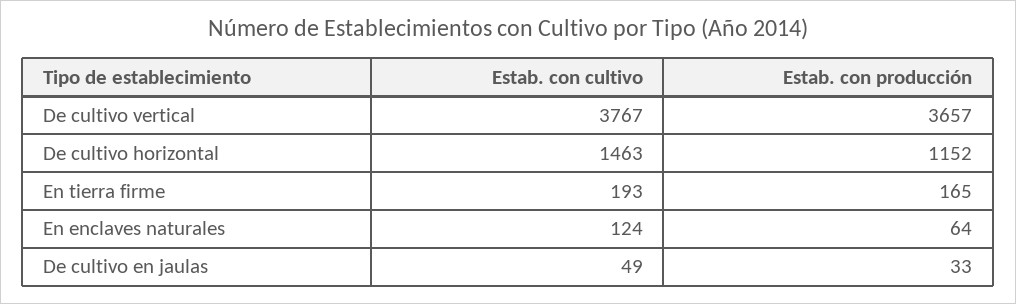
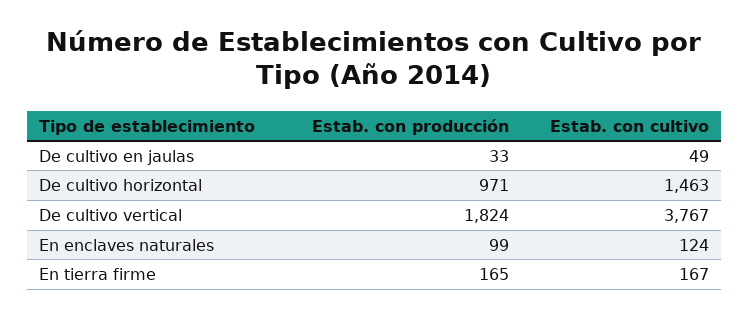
  {
    "Estab. con cultivo": {
      "De cultivo vertical": 3767,
      "De cultivo horizontal": 1463,
-     "En tierra firme": 193,
+     "En tierra firme": 167,
      "En enclaves naturales": 124,
      "De cultivo en jaulas": 49
    },
    "Estab. con producción": {
-     "De cultivo vertical": 3657,
+     "De cultivo vertical": 1824,
-     "De cultivo horizontal": 1152,
+     "De cultivo horizontal": 971,
      "En tierra firme": 165,
-     "En enclaves naturales": 64,
+     "En enclaves naturales": 99,
      "De cultivo en jaulas": 33
    }
  }

